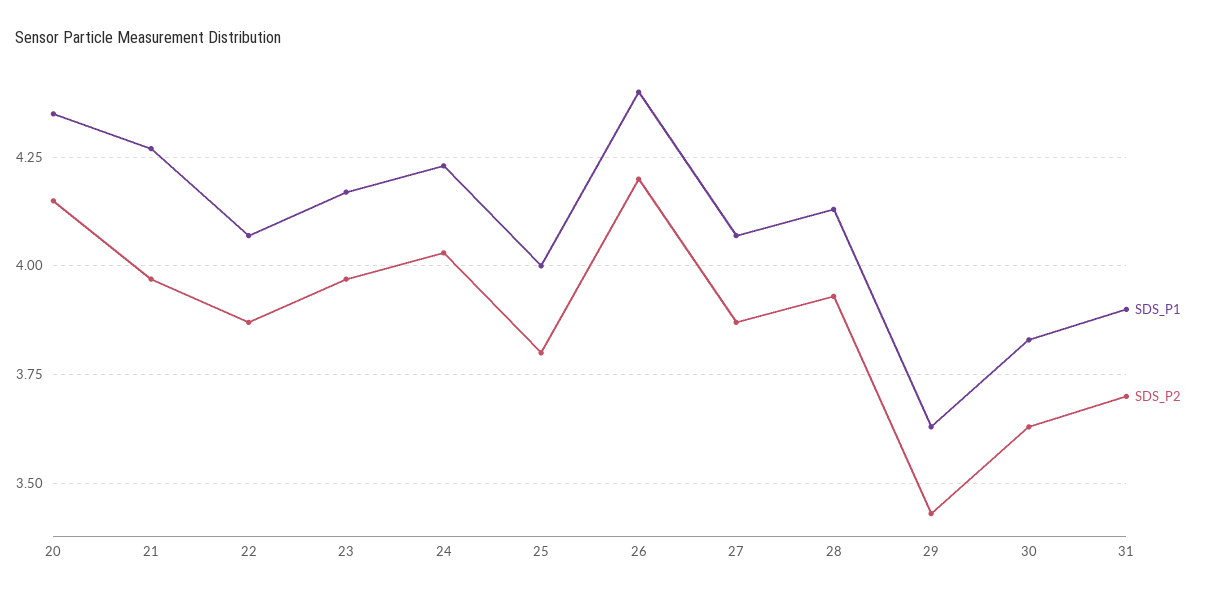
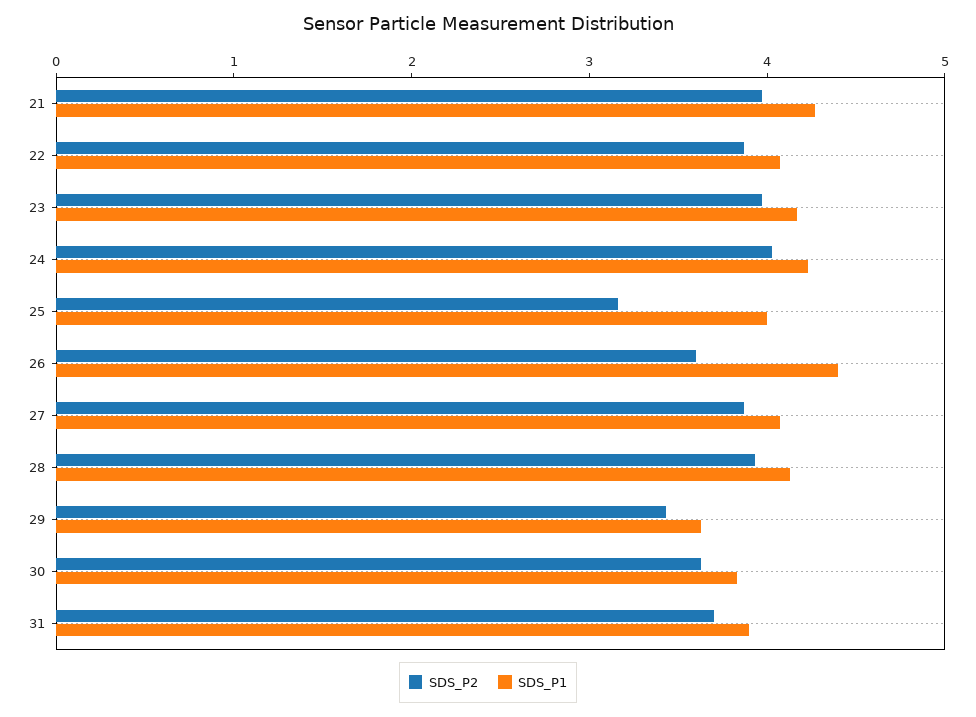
  {
    "SDS_P1": {
-     "20": 4.35,
      "21": 4.25,
      "22": 4.05,
      "23": 4.15,
      "24": 4.25,
      "25": 4,
      "26": 4.4,
      "27": 4.05,
      "28": 4.15,
      "29": 3.65,
      "30": 3.85,
      "31": 3.9
    },
    "SDS_P2": {
-     "20": 4.15,
      "21": 3.95,
      "22": 3.85,
      "23": 3.95,
      "24": 4.05,
-     "25": 3.8,
+     "25": 3.2,
-     "26": 4.2,
+     "26": 3.6,
      "27": 3.85,
      "28": 3.95,
      "29": 3.45,
      "30": 3.65,
      "31": 3.7
    }
  }

